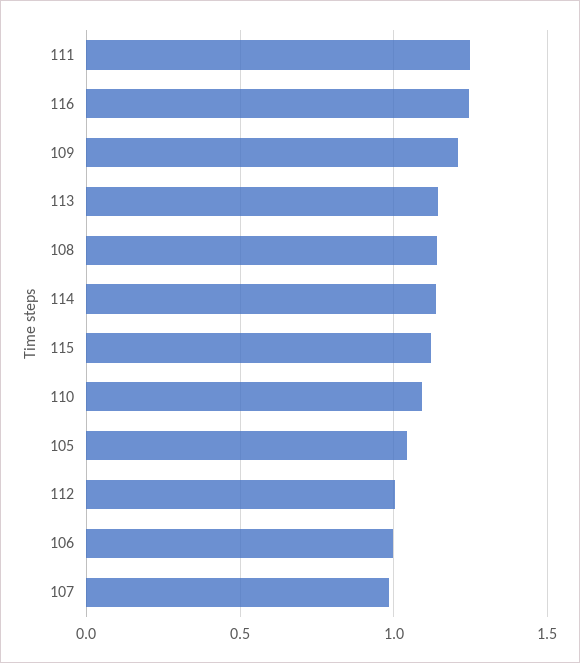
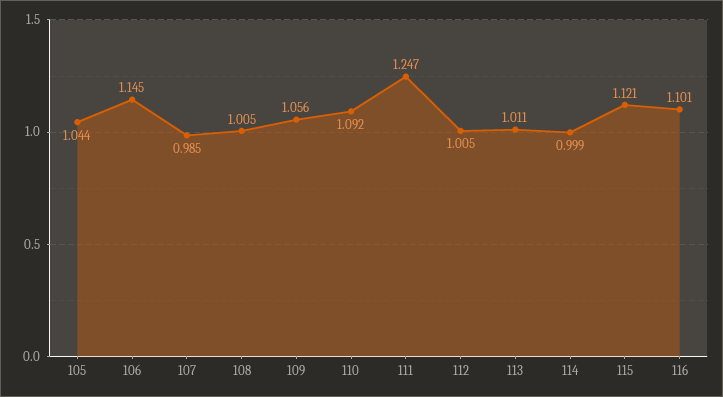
  {
    "111": 1.247,
-   "116": 1.25,
+   "116": 1.101,
-   "109": 1.2,
+   "109": 1.056,
-   "113": 1.15,
+   "113": 1.011,
-   "108": 1.15,
+   "108": 1.005,
-   "114": 1.15,
+   "114": 0.999,
    "115": 1.121,
    "110": 1.092,
    "105": 1.044,
    "112": 1.005,
-   "106": 1,
+   "106": 1.145,
    "107": 0.985
  }

